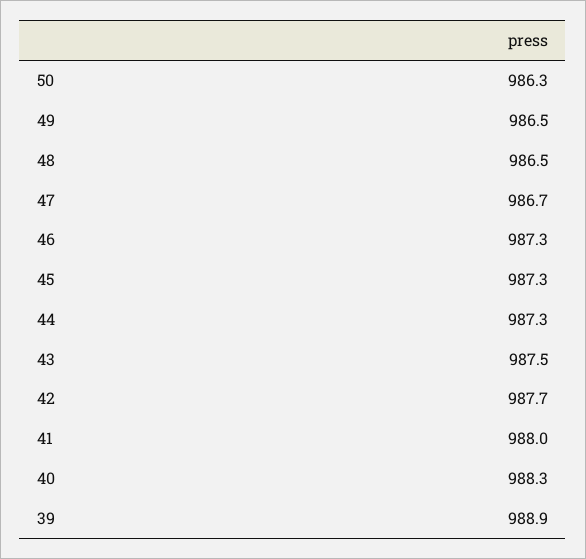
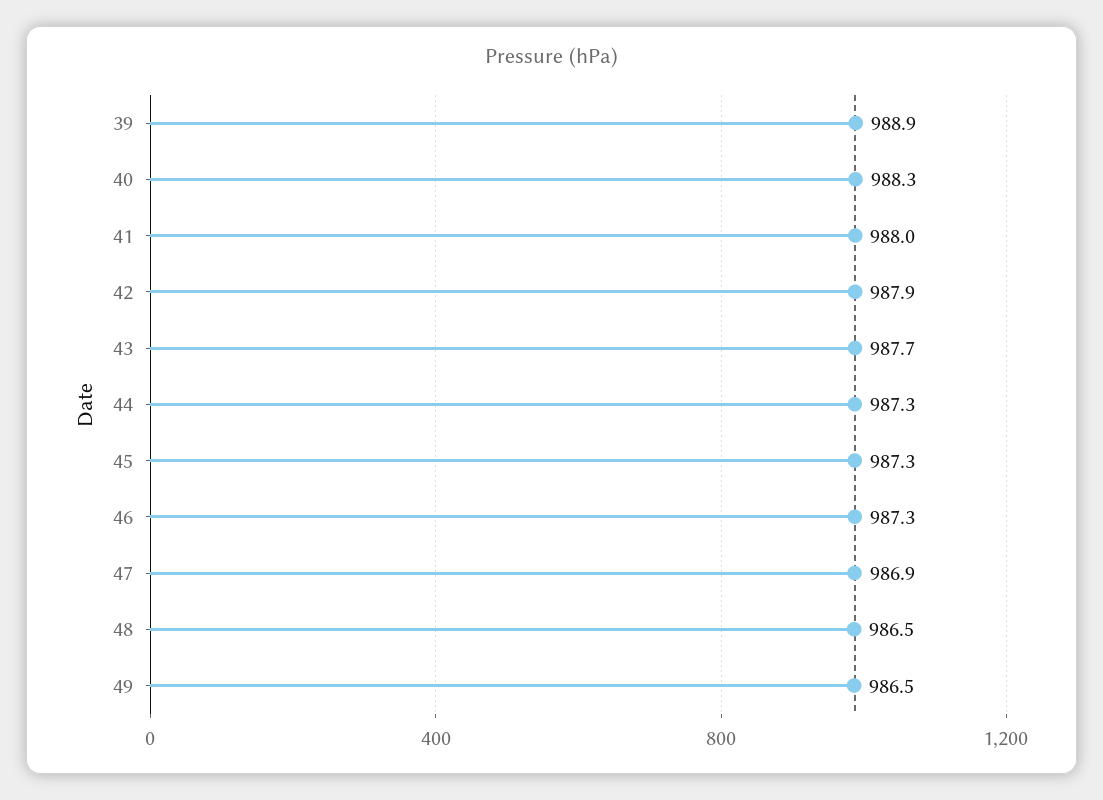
  {
-   "50": 986.3,
    "49": 986.5,
    "48": 986.5,
-   "47": 986.7,
+   "47": 986.9,
    "46": 987.3,
    "45": 987.3,
    "44": 987.3,
-   "43": 987.5,
+   "43": 987.7,
-   "42": 987.7,
+   "42": 987.9,
    "41": 988,
    "40": 988.3,
    "39": 988.9
  }

